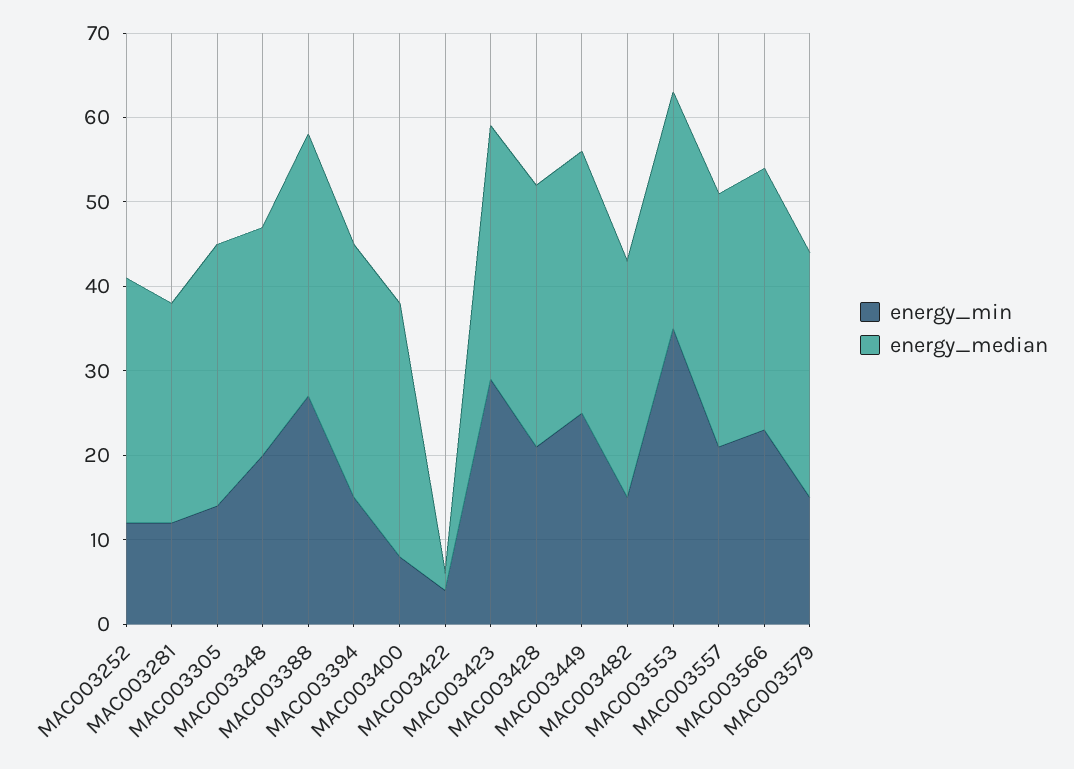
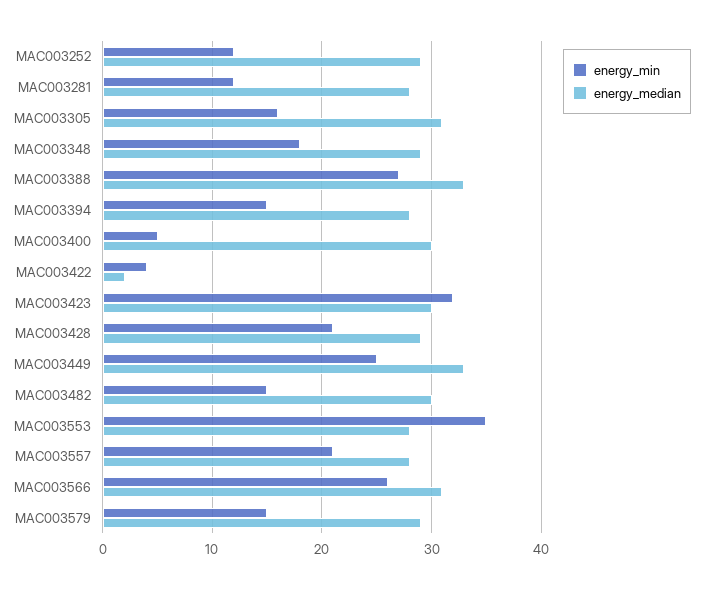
  {
    "energy_min": {
      "MAC003252": 12,
      "MAC003281": 12,
-     "MAC003305": 14,
+     "MAC003305": 16,
-     "MAC003348": 20,
+     "MAC003348": 18,
      "MAC003388": 27,
      "MAC003394": 15,
-     "MAC003400": 8,
+     "MAC003400": 5,
      "MAC003422": 4,
-     "MAC003423": 29,
+     "MAC003423": 32,
      "MAC003428": 21,
      "MAC003449": 25,
      "MAC003482": 15,
      "MAC003553": 35,
      "MAC003557": 21,
-     "MAC003566": 23,
+     "MAC003566": 26,
      "MAC003579": 15
    },
    "energy_median": {
      "MAC003252": 29,
-     "MAC003281": 26,
+     "MAC003281": 28,
      "MAC003305": 31,
-     "MAC003348": 27,
+     "MAC003348": 29,
-     "MAC003388": 31,
+     "MAC003388": 33,
-     "MAC003394": 30,
+     "MAC003394": 28,
      "MAC003400": 30,
      "MAC003422": 2,
      "MAC003423": 30,
-     "MAC003428": 31,
+     "MAC003428": 29,
-     "MAC003449": 31,
+     "MAC003449": 33,
-     "MAC003482": 28,
+     "MAC003482": 30,
      "MAC003553": 28,
-     "MAC003557": 30,
+     "MAC003557": 28,
      "MAC003566": 31,
      "MAC003579": 29
    }
  }

